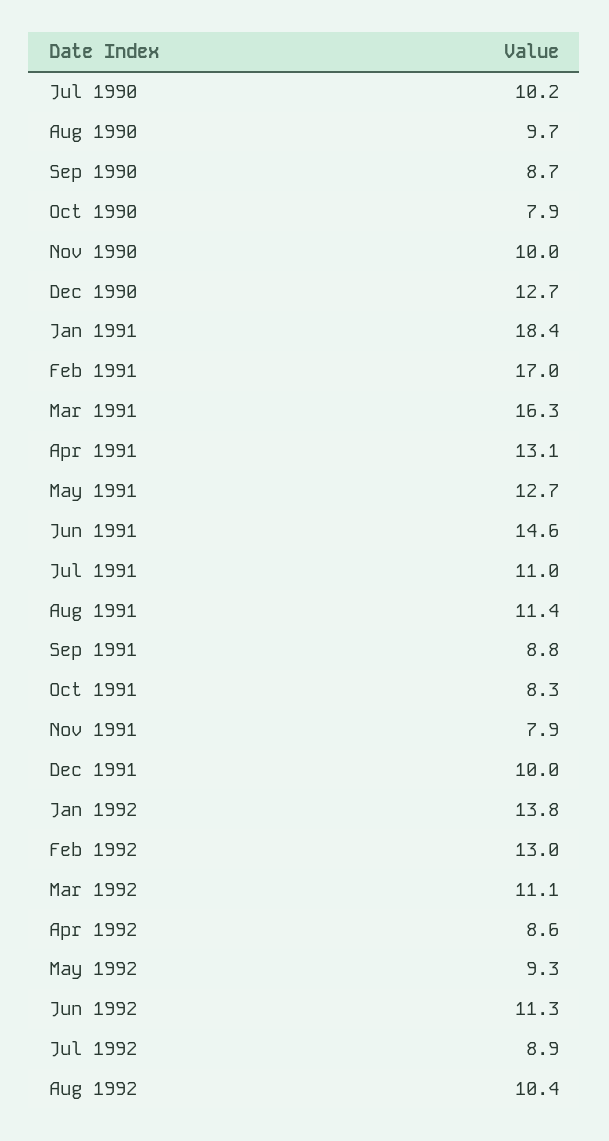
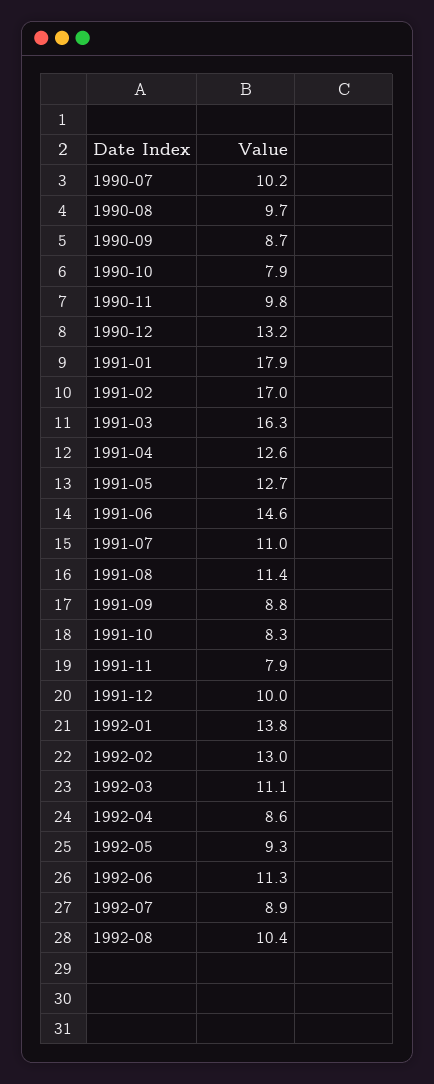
  {
    "Jul 1990": 10.2,
    "Aug 1990": 9.7,
    "Sep 1990": 8.7,
    "Oct 1990": 7.9,
-   "Nov 1990": 10,
+   "Nov 1990": 9.8,
-   "Dec 1990": 12.7,
+   "Dec 1990": 13.2,
-   "Jan 1991": 18.4,
+   "Jan 1991": 17.9,
    "Feb 1991": 17,
    "Mar 1991": 16.3,
-   "Apr 1991": 13.1,
+   "Apr 1991": 12.6,
    "May 1991": 12.7,
    "Jun 1991": 14.6,
    "Jul 1991": 11,
    "Aug 1991": 11.4,
    "Sep 1991": 8.8,
    "Oct 1991": 8.3,
    "Nov 1991": 7.9,
    "Dec 1991": 10,
    "Jan 1992": 13.8,
    "Feb 1992": 13,
    "Mar 1992": 11.1,
    "Apr 1992": 8.6,
    "May 1992": 9.3,
    "Jun 1992": 11.3,
    "Jul 1992": 8.9,
    "Aug 1992": 10.4
  }

